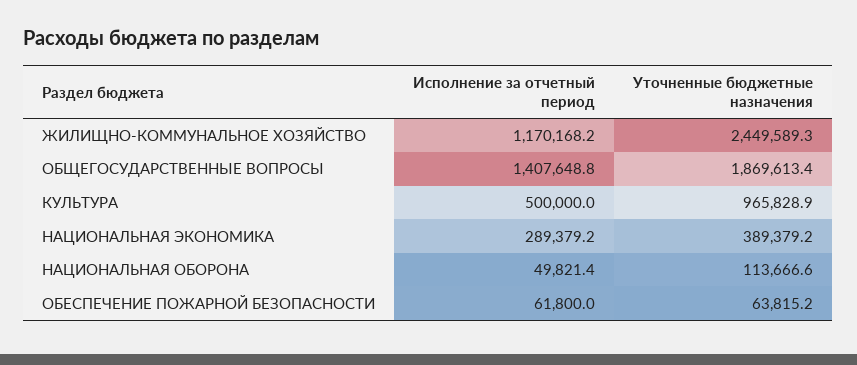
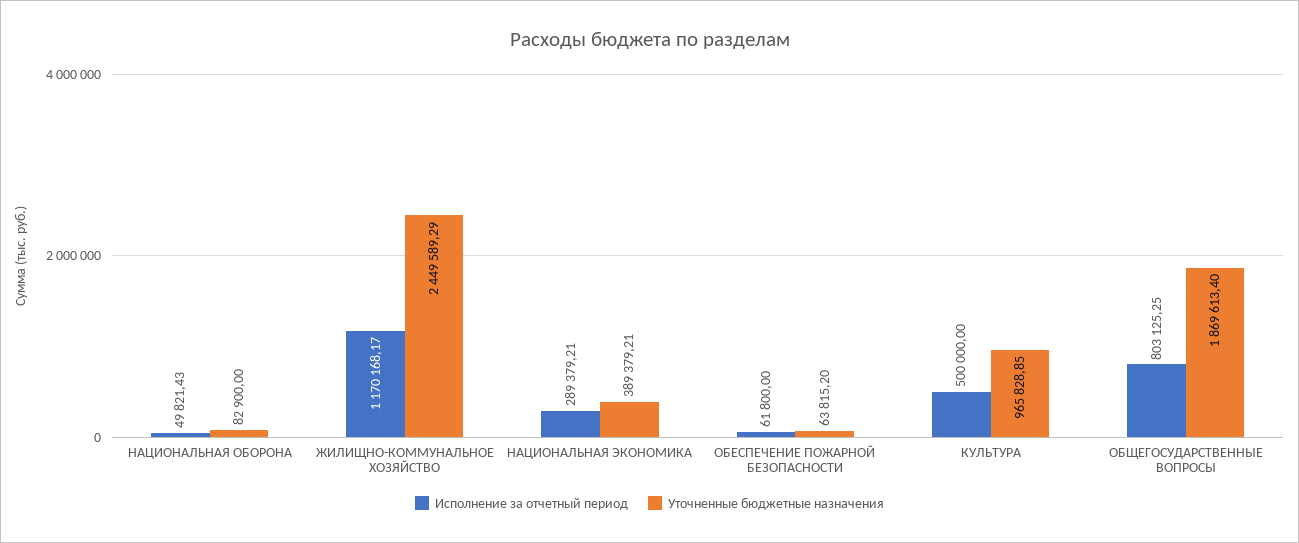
  {
    "Исполнение за отчетный период": {
      "ЖИЛИЩНО-КОММУНАЛЬНОЕ ХОЗЯЙСТВО": 1170168.17,
-     "ОБЩЕГОСУДАРСТВЕННЫЕ ВОПРОСЫ": 1407648.8,
+     "ОБЩЕГОСУДАРСТВЕННЫЕ ВОПРОСЫ": 803125.25,
      "КУЛЬТУРА": 500000,
      "НАЦИОНАЛЬНАЯ ЭКОНОМИКА": 289379.21,
      "НАЦИОНАЛЬНАЯ ОБОРОНА": 49821.43,
      "ОБЕСПЕЧЕНИЕ ПОЖАРНОЙ БЕЗОПАСНОСТИ": 61800
    },
    "Уточненные бюджетные назначения": {
      "ЖИЛИЩНО-КОММУНАЛЬНОЕ ХОЗЯЙСТВО": 2449589.29,
      "ОБЩЕГОСУДАРСТВЕННЫЕ ВОПРОСЫ": 1869613.4,
      "КУЛЬТУРА": 965828.85,
      "НАЦИОНАЛЬНАЯ ЭКОНОМИКА": 389379.21,
-     "НАЦИОНАЛЬНАЯ ОБОРОНА": 113666.6,
+     "НАЦИОНАЛЬНАЯ ОБОРОНА": 82900,
      "ОБЕСПЕЧЕНИЕ ПОЖАРНОЙ БЕЗОПАСНОСТИ": 63815.2
    }
  }

